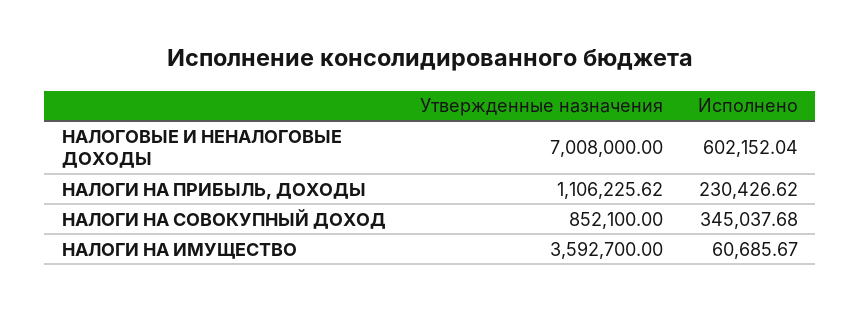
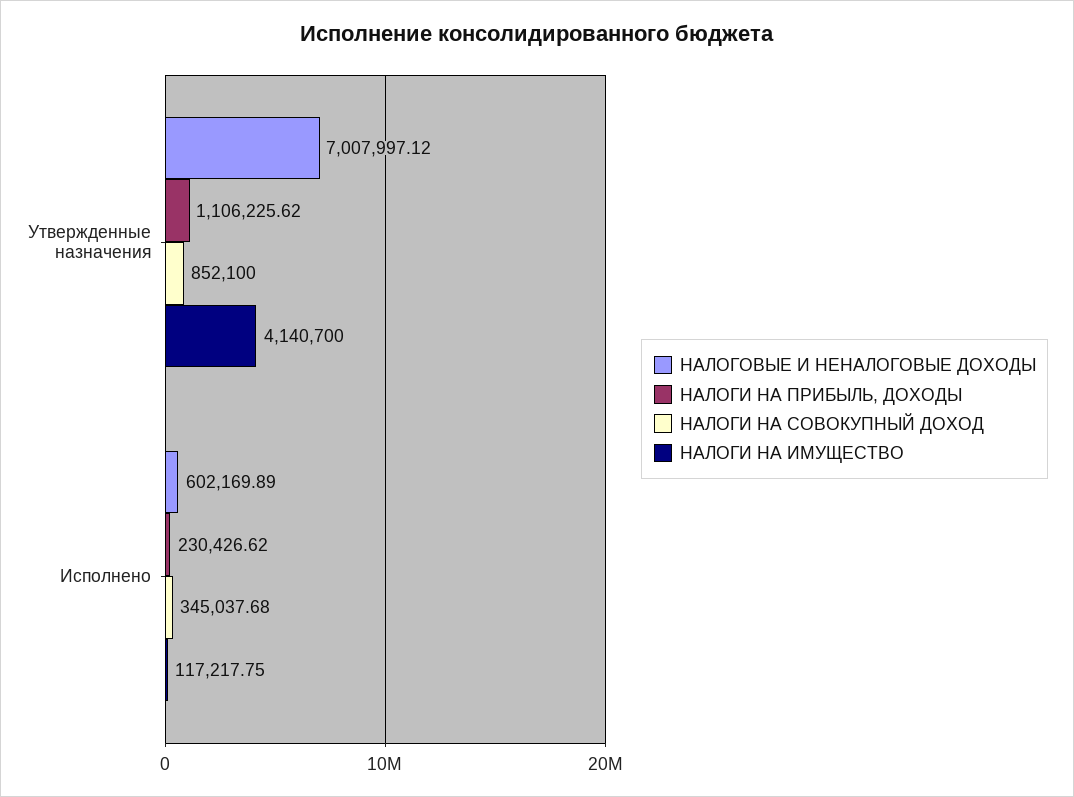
  {
    "НАЛОГОВЫЕ И НЕНАЛОГОВЫЕ ДОХОДЫ": {
-     "Утвержденные назначения": 7008000,
+     "Утвержденные назначения": 7007997.12,
-     "Исполнено": 602152.04
+     "Исполнено": 602169.89
    },
    "НАЛОГИ НА ПРИБЫЛЬ, ДОХОДЫ": {
      "Утвержденные назначения": 1106225.62,
      "Исполнено": 230426.62
    },
    "НАЛОГИ НА СОВОКУПНЫЙ ДОХОД": {
      "Утвержденные назначения": 852100,
      "Исполнено": 345037.68
    },
    "НАЛОГИ НА ИМУЩЕСТВО": {
-     "Утвержденные назначения": 3592700,
+     "Утвержденные назначения": 4140700,
-     "Исполнено": 60685.67
+     "Исполнено": 117217.75
    }
  }

